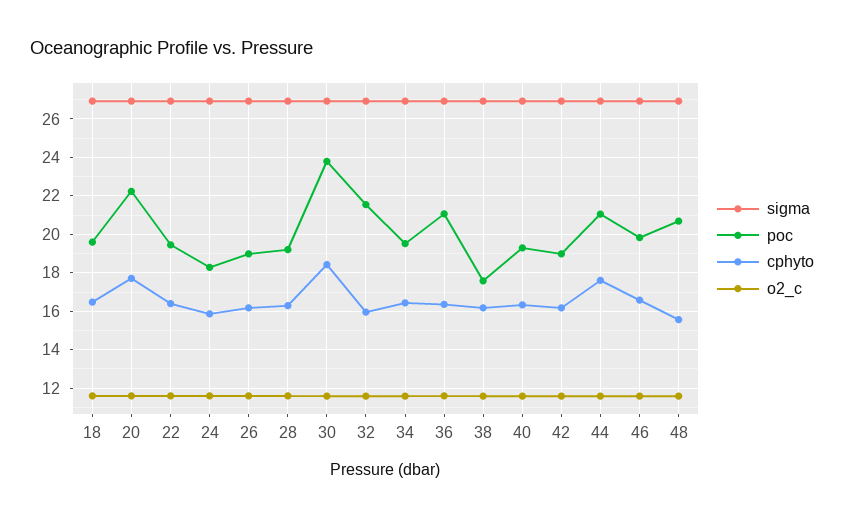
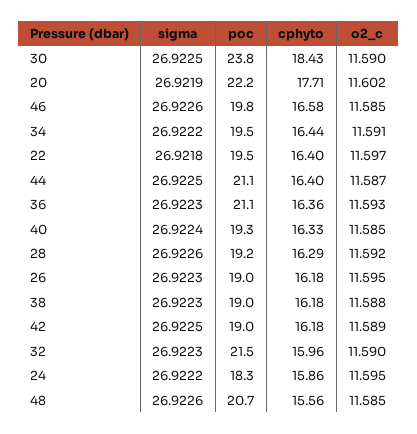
  {
    "sigma": {
-     "18": 27,
      "20": 26.9219,
      "22": 26.9218,
      "24": 26.9222,
      "26": 26.9223,
      "28": 26.9226,
      "30": 26.9225,
      "32": 26.9223,
      "34": 26.9222,
      "36": 26.9223,
      "38": 26.9223,
      "40": 26.9224,
      "42": 26.9225,
      "44": 26.9225,
      "46": 26.9226,
      "48": 26.9226
    },
    "poc": {
-     "18": 19.5,
      "20": 22.2,
      "22": 19.5,
      "24": 18.3,
      "26": 19,
      "28": 19.2,
      "30": 23.8,
      "32": 21.5,
      "34": 19.5,
      "36": 21.1,
-     "38": 17.5,
+     "38": 19,
      "40": 19.3,
      "42": 19,
      "44": 21.1,
      "46": 19.8,
      "48": 20.7
    },
    "cphyto": {
-     "18": 16.5,
      "20": 17.71,
      "22": 16.4,
      "24": 15.86,
      "26": 16.18,
      "28": 16.29,
      "30": 18.43,
      "32": 15.96,
      "34": 16.44,
      "36": 16.36,
      "38": 16.18,
      "40": 16.33,
      "42": 16.18,
-     "44": 17.5,
+     "44": 16.4,
      "46": 16.58,
      "48": 15.56
    },
    "o2_c": {
-     "18": 11.5,
      "20": 11.602,
      "22": 11.597,
      "24": 11.595,
      "26": 11.595,
      "28": 11.592,
      "30": 11.59,
      "32": 11.59,
      "34": 11.591,
      "36": 11.593,
      "38": 11.588,
      "40": 11.585,
      "42": 11.589,
      "44": 11.587,
      "46": 11.585,
      "48": 11.585
    }
  }

